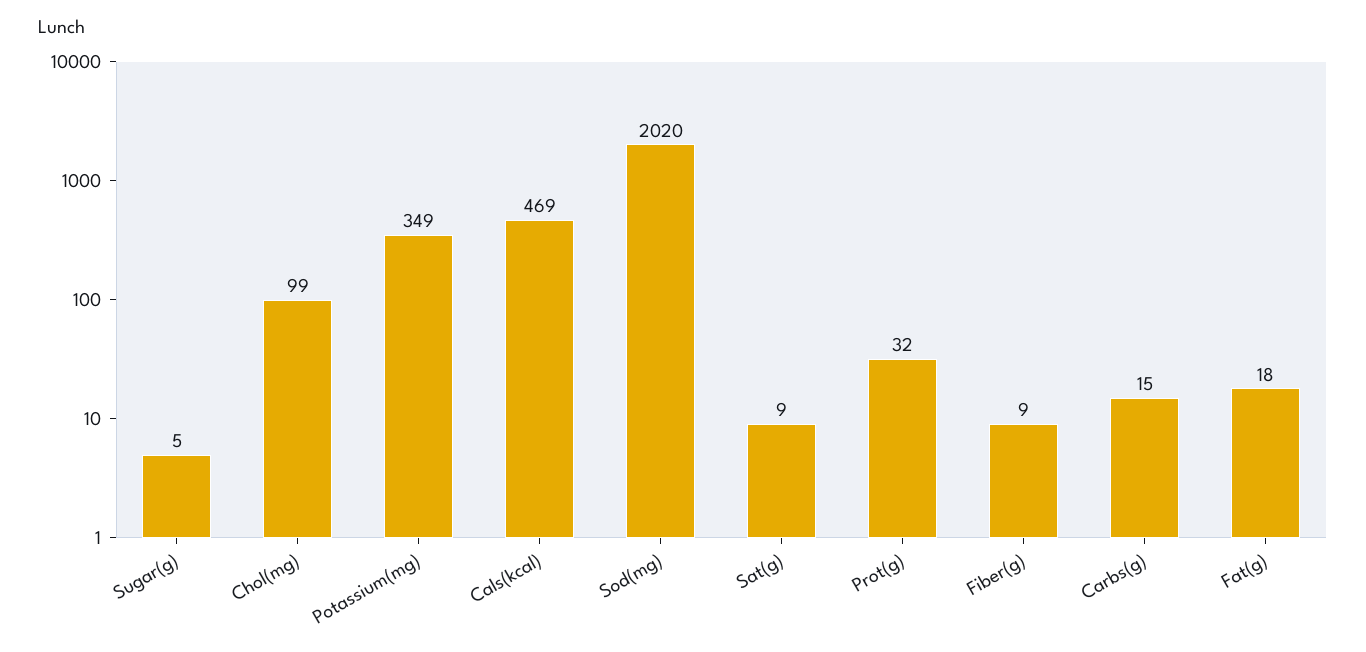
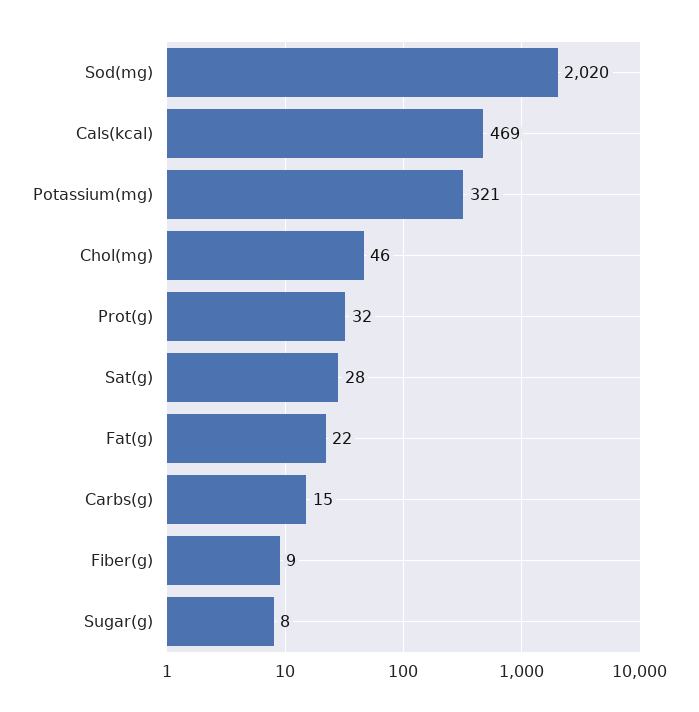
  {
-   "Sugar(g)": 5,
+   "Sugar(g)": 8,
-   "Chol(mg)": 99,
+   "Chol(mg)": 46,
-   "Potassium(mg)": 349,
+   "Potassium(mg)": 321,
    "Cals(kcal)": 469,
    "Sod(mg)": 2020,
-   "Sat(g)": 9,
+   "Sat(g)": 28,
    "Prot(g)": 32,
    "Fiber(g)": 9,
    "Carbs(g)": 15,
-   "Fat(g)": 18
+   "Fat(g)": 22
  }

